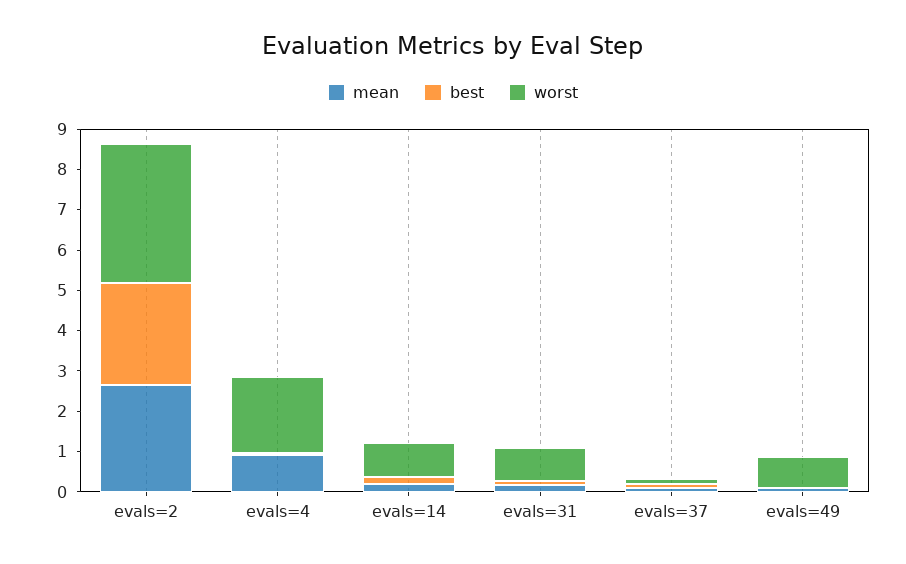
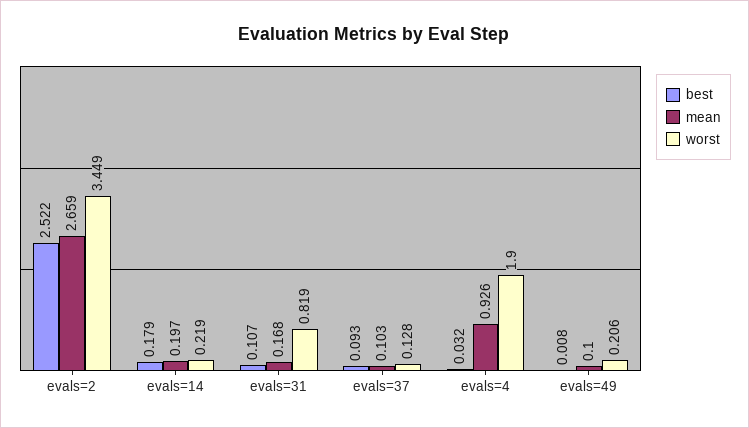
  {
    "mean": {
      "evals=2": 2.659,
      "evals=4": 0.926,
      "evals=14": 0.197,
      "evals=31": 0.168,
      "evals=37": 0.103,
      "evals=49": 0.1
    },
    "best": {
      "evals=2": 2.522,
      "evals=4": 0.032,
      "evals=14": 0.179,
      "evals=31": 0.107,
      "evals=37": 0.093,
      "evals=49": 0.008
    },
    "worst": {
      "evals=2": 3.449,
      "evals=4": 1.9,
-     "evals=14": 0.8,
+     "evals=14": 0.219,
      "evals=31": 0.819,
      "evals=37": 0.128,
-     "evals=49": 0.8
+     "evals=49": 0.206
    }
  }

